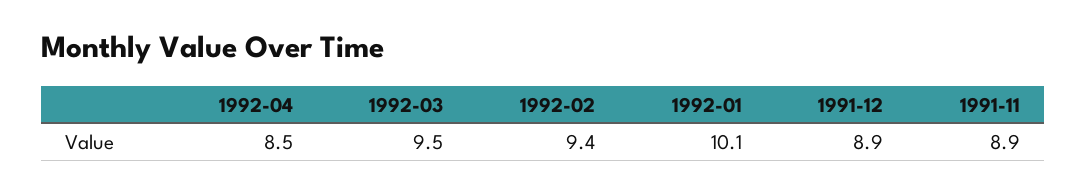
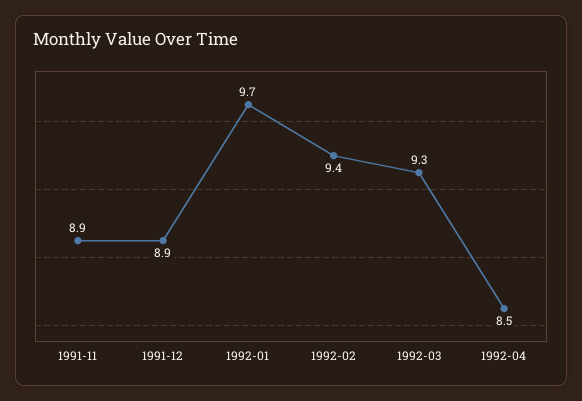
  {
    "1992-04": 8.5,
-   "1992-03": 9.5,
+   "1992-03": 9.3,
    "1992-02": 9.4,
-   "1992-01": 10.1,
+   "1992-01": 9.7,
    "1991-12": 8.9,
    "1991-11": 8.9
  }

